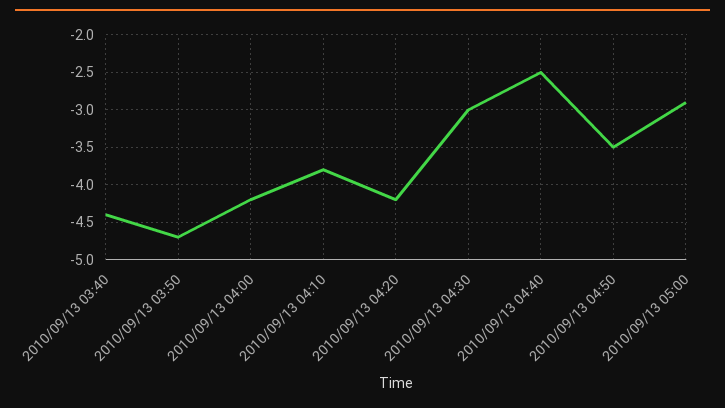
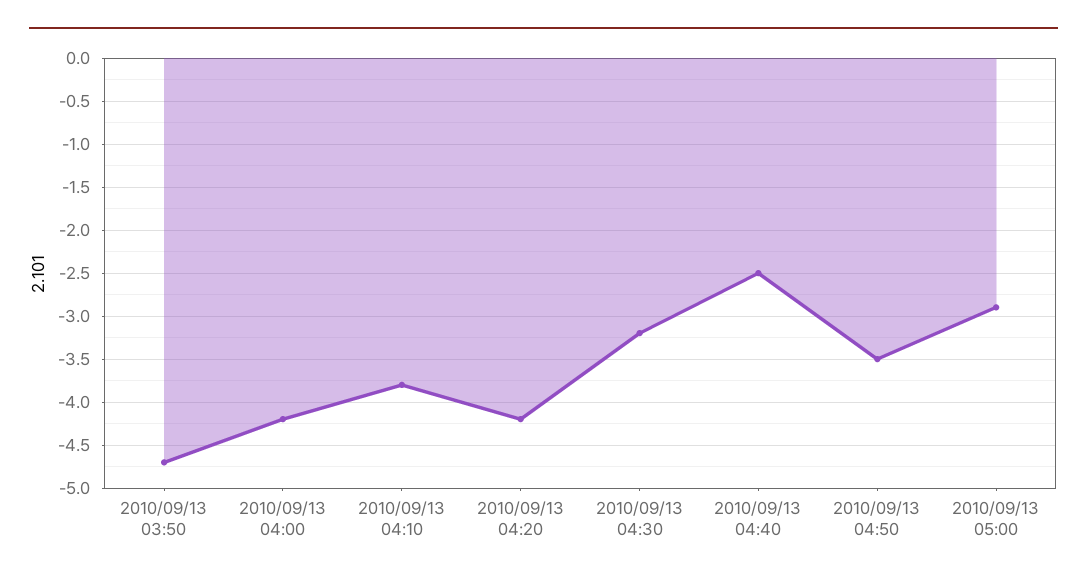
  {
-   "2010/09/13 03:40": -4.4,
    "2010/09/13 03:50": -4.7,
    "2010/09/13 04:00": -4.2,
    "2010/09/13 04:10": -3.8,
    "2010/09/13 04:20": -4.2,
-   "2010/09/13 04:30": -3,
+   "2010/09/13 04:30": -3.2,
    "2010/09/13 04:40": -2.5,
    "2010/09/13 04:50": -3.5,
    "2010/09/13 05:00": -2.9
  }

